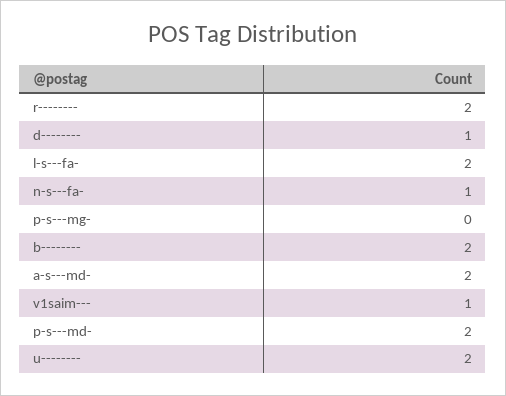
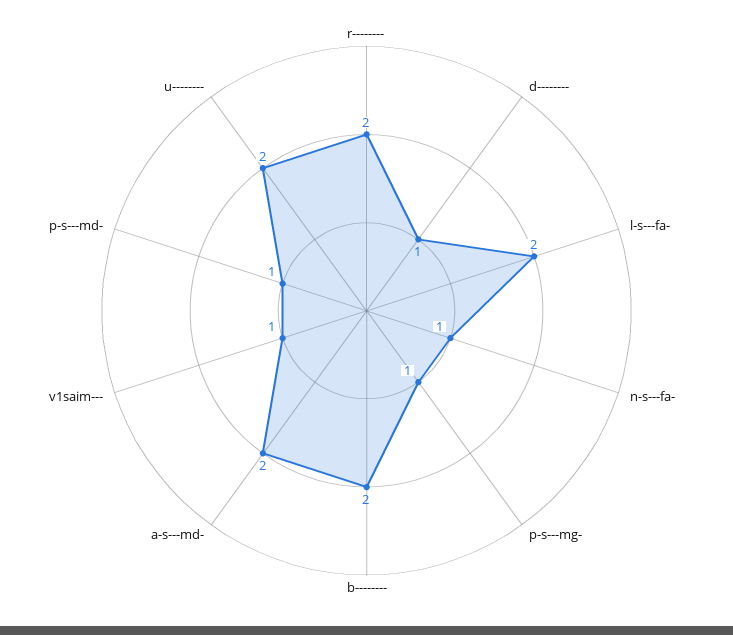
  {
    "r--------": 2,
    "d--------": 1,
    "l-s---fa-": 2,
    "n-s---fa-": 1,
-   "p-s---mg-": 0,
+   "p-s---mg-": 1,
    "b--------": 2,
    "a-s---md-": 2,
    "v1saim---": 1,
-   "p-s---md-": 2,
+   "p-s---md-": 1,
    "u--------": 2
  }

